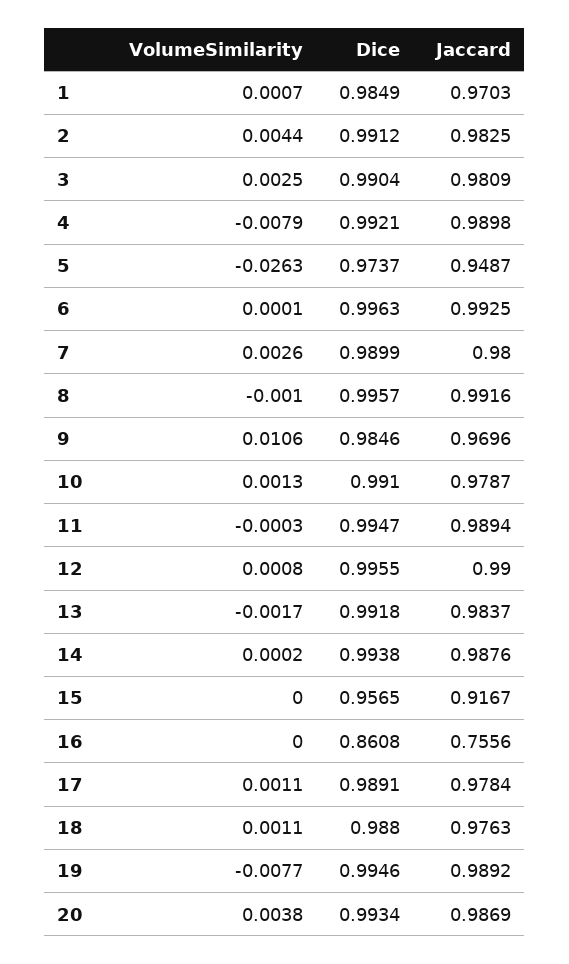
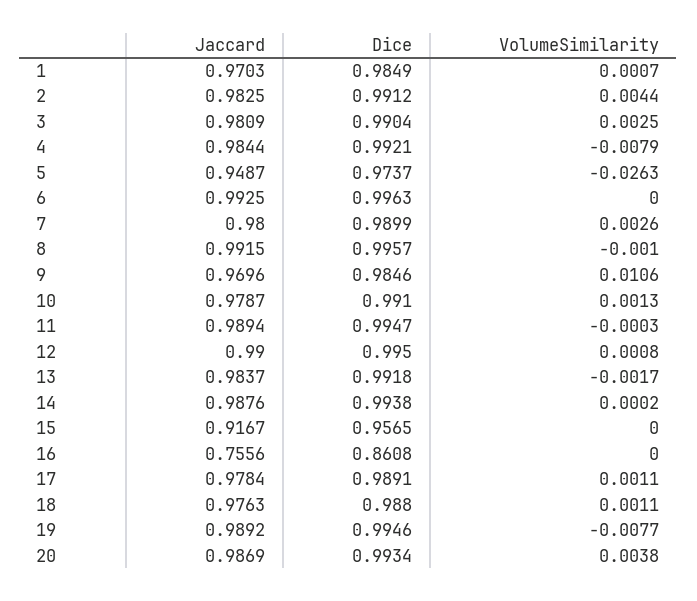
  {
    "VolumeSimilarity": {
      "1": 0.0007,
      "2": 0.0044,
      "3": 0.0025,
      "4": -0.0079,
      "5": -0.0263,
-     "6": 0.0001,
+     "6": 0,
      "7": 0.0026,
      "8": -0.001,
      "9": 0.0106,
      "10": 0.0013,
      "11": -0.0003,
      "12": 0.0008,
      "13": -0.0017,
      "14": 0.0002,
      "15": 0,
      "16": 0,
      "17": 0.0011,
      "18": 0.0011,
      "19": -0.0077,
      "20": 0.0038
    },
    "Dice": {
      "1": 0.9849,
      "2": 0.9912,
      "3": 0.9904,
      "4": 0.9921,
      "5": 0.9737,
      "6": 0.9963,
      "7": 0.9899,
      "8": 0.9957,
      "9": 0.9846,
      "10": 0.991,
      "11": 0.9947,
-     "12": 0.9955,
+     "12": 0.995,
      "13": 0.9918,
      "14": 0.9938,
      "15": 0.9565,
      "16": 0.8608,
      "17": 0.9891,
      "18": 0.988,
      "19": 0.9946,
      "20": 0.9934
    },
    "Jaccard": {
      "1": 0.9703,
      "2": 0.9825,
      "3": 0.9809,
-     "4": 0.9898,
+     "4": 0.9844,
      "5": 0.9487,
      "6": 0.9925,
      "7": 0.98,
-     "8": 0.9916,
+     "8": 0.9915,
      "9": 0.9696,
      "10": 0.9787,
      "11": 0.9894,
      "12": 0.99,
      "13": 0.9837,
      "14": 0.9876,
      "15": 0.9167,
      "16": 0.7556,
      "17": 0.9784,
      "18": 0.9763,
      "19": 0.9892,
      "20": 0.9869
    }
  }

